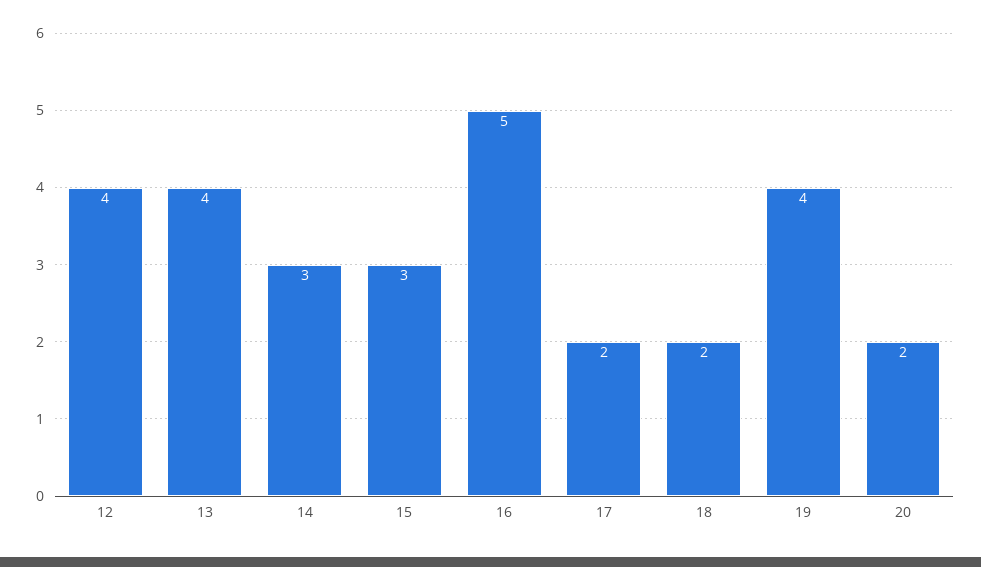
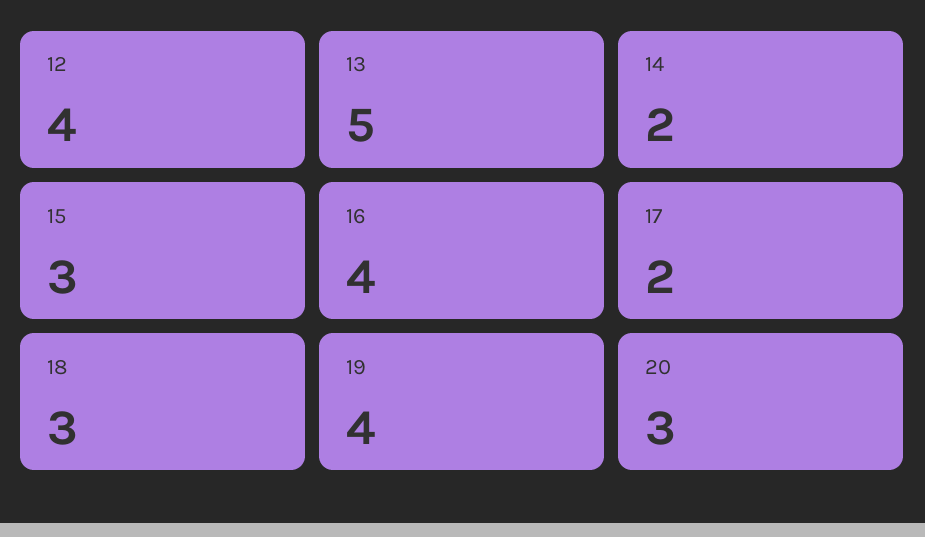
  {
    "12": 4,
-   "13": 4,
+   "13": 5,
-   "14": 3,
+   "14": 2,
    "15": 3,
-   "16": 5,
+   "16": 4,
    "17": 2,
-   "18": 2,
+   "18": 3,
    "19": 4,
-   "20": 2
+   "20": 3
  }

